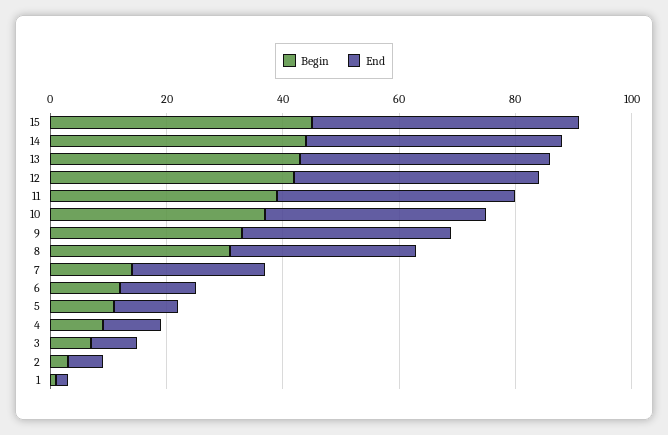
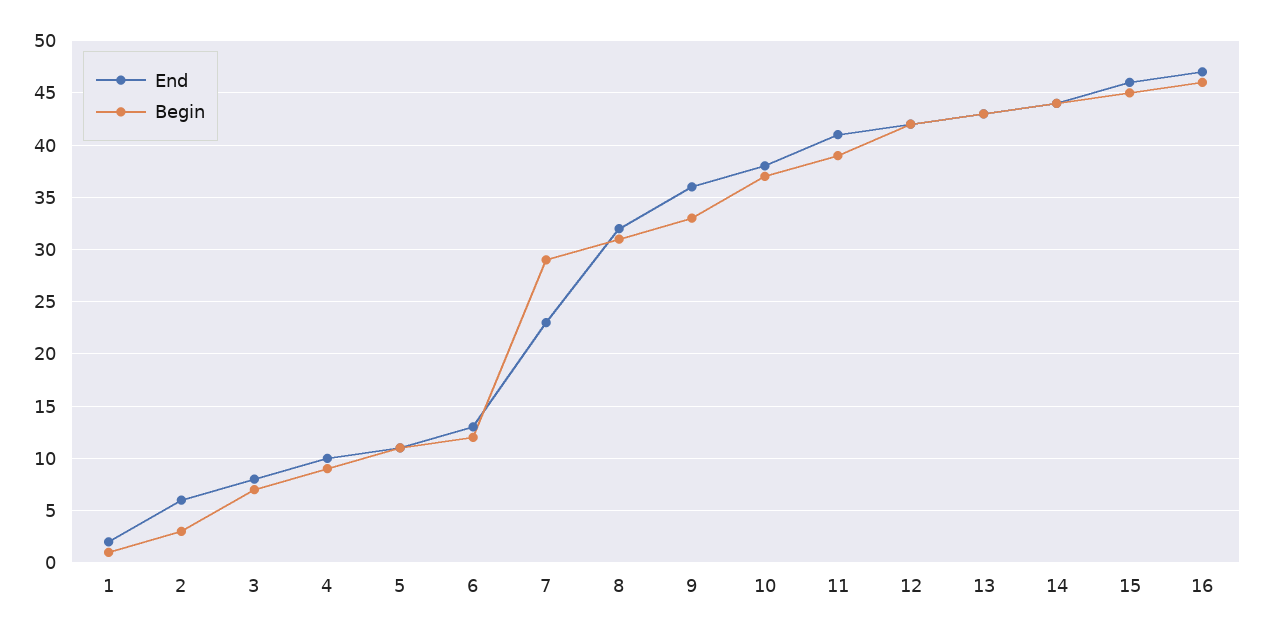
  {
    "Begin": {
      "15": 45,
      "14": 44,
      "13": 43,
      "12": 42,
      "11": 39,
      "10": 37,
      "9": 33,
      "8": 31,
-     "7": 15,
+     "7": 29,
      "6": 12,
      "5": 11,
      "4": 9,
      "3": 7,
      "2": 3,
-     "1": 1
+     "1": 1,
+     "16": 46
    },
    "End": {
      "15": 46,
      "14": 44,
      "13": 43,
      "12": 42,
      "11": 41,
      "10": 38,
      "9": 36,
      "8": 32,
      "7": 23,
      "6": 13,
      "5": 11,
      "4": 10,
      "3": 8,
      "2": 6,
-     "1": 2
+     "1": 2,
+     "16": 47
    }
  }

